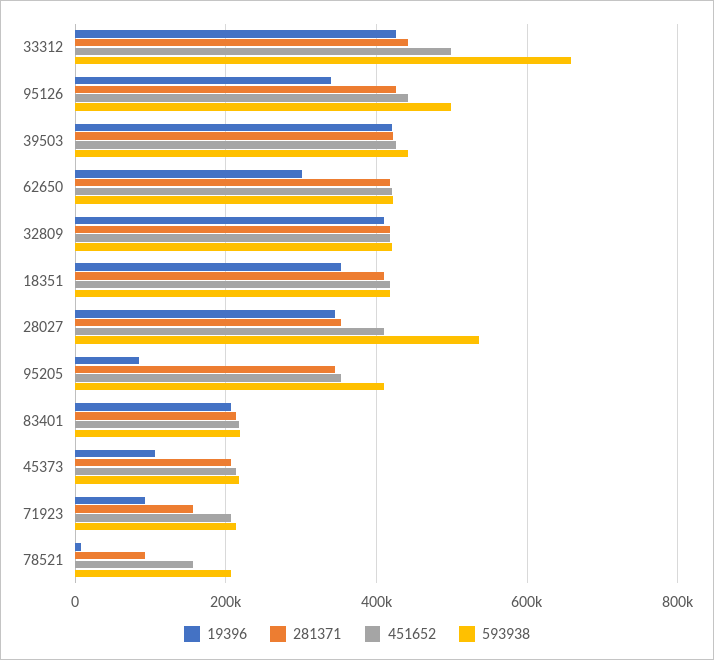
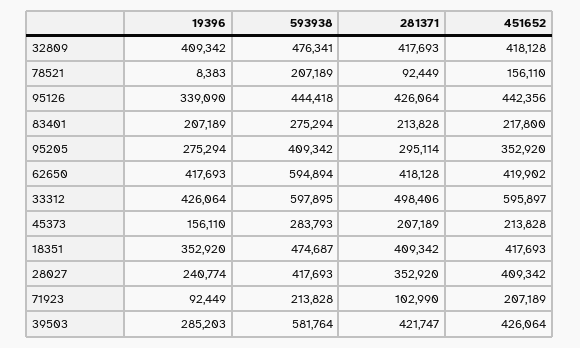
  {
    "19396": {
      "33312": 426064,
      "95126": 339090,
-     "39503": 420000,
+     "39503": 285203,
-     "62650": 300000,
+     "62650": 417693,
      "32809": 409342,
      "18351": 352920,
-     "28027": 340000,
+     "28027": 240774,
-     "95205": 80000,
+     "95205": 275294,
      "83401": 207189,
-     "45373": 100000,
+     "45373": 156110,
      "71923": 92449,
      "78521": 8383
    },
    "281371": {
-     "33312": 440000,
+     "33312": 498406,
      "95126": 426064,
      "39503": 421747,
      "62650": 418128,
      "32809": 417693,
      "18351": 409342,
      "28027": 352920,
-     "95205": 340000,
+     "95205": 295114,
      "83401": 213828,
      "45373": 207189,
-     "71923": 160000,
+     "71923": 102990,
      "78521": 92449
    },
    "451652": {
-     "33312": 500000,
+     "33312": 595897,
      "95126": 442356,
      "39503": 426064,
      "62650": 419902,
      "32809": 418128,
      "18351": 417693,
      "28027": 409342,
      "95205": 352920,
      "83401": 217800,
      "45373": 213828,
      "71923": 207189,
      "78521": 156110
    },
    "593938": {
-     "33312": 660000,
+     "33312": 597895,
-     "95126": 500000,
+     "95126": 444418,
-     "39503": 440000,
+     "39503": 581764,
-     "62650": 420000,
+     "62650": 594894,
-     "32809": 420000,
+     "32809": 476341,
-     "18351": 420000,
+     "18351": 474687,
-     "28027": 540000,
+     "28027": 417693,
      "95205": 409342,
-     "83401": 220000,
+     "83401": 275294,
-     "45373": 220000,
+     "45373": 283793,
      "71923": 213828,
      "78521": 207189
    }
  }

